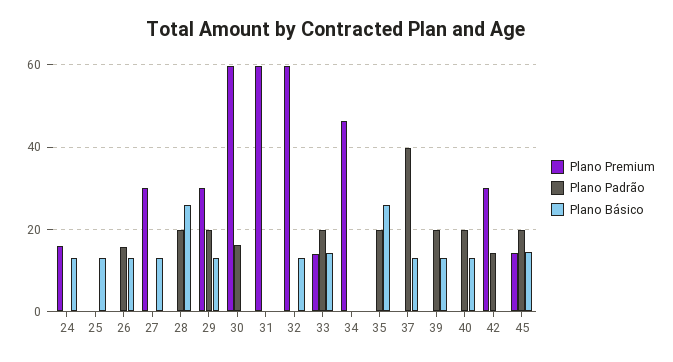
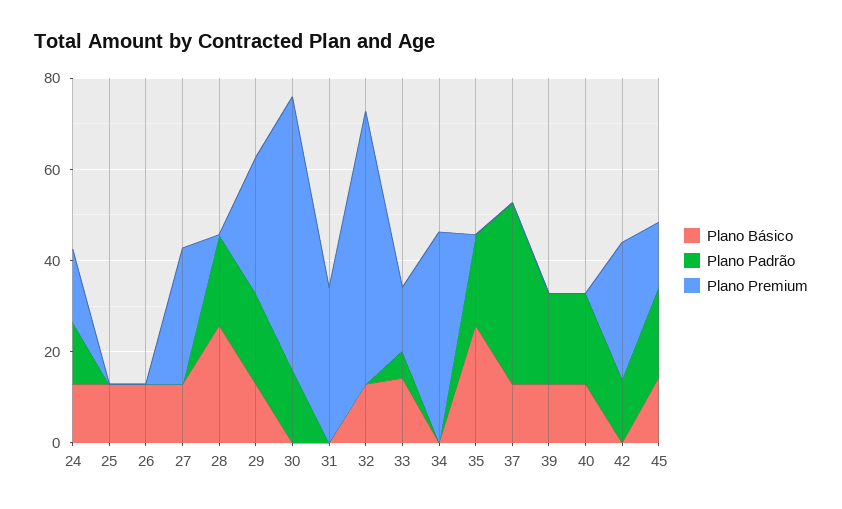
  {
    "Plano Premium": {
      "24": 16,
      "25": 0,
      "26": 0,
      "27": 30,
      "28": 0,
      "29": 30,
      "30": 60,
-     "31": 60,
+     "31": 35,
      "32": 60,
      "33": 14,
      "34": 46,
      "35": 0,
      "37": 0,
      "39": 0,
      "40": 0,
      "42": 30,
      "45": 14
    },
    "Plano Padrão": {
-     "24": 0,
+     "24": 15,
      "25": 0,
-     "26": 16,
+     "26": 0,
      "27": 0,
      "28": 20,
      "29": 20,
      "30": 16,
      "31": 0,
      "32": 0,
-     "33": 20,
+     "33": 5,
      "34": 0,
      "35": 20,
      "37": 40,
      "39": 20,
      "40": 20,
      "42": 14,
      "45": 20
    },
    "Plano Básico": {
      "24": 12,
      "25": 12,
      "26": 12,
      "27": 12,
      "28": 26,
      "29": 12,
      "30": 0,
      "31": 0,
      "32": 12,
      "33": 14,
      "34": 0,
      "35": 26,
      "37": 12,
      "39": 12,
      "40": 12,
      "42": 0,
      "45": 14
    }
  }

